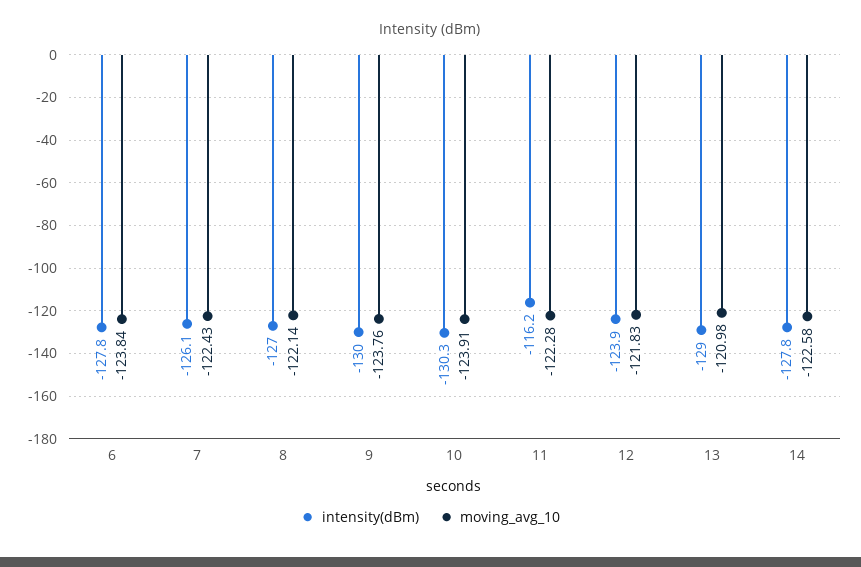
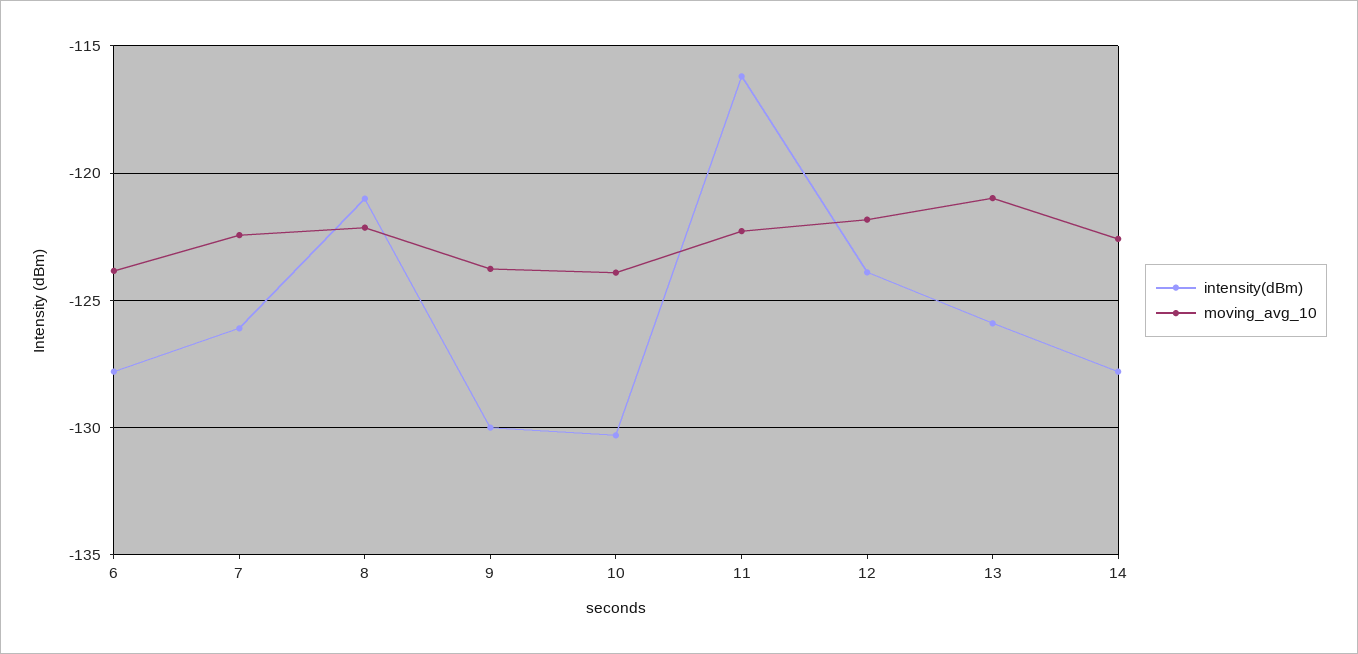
  {
    "intensity(dBm)": {
      "6": -127.8,
      "7": -126.1,
-     "8": -127,
+     "8": -121,
      "9": -130,
      "10": -130.3,
      "11": -116.2,
      "12": -123.9,
-     "13": -129,
+     "13": -126,
      "14": -127.8
    },
    "moving_avg_10": {
      "6": -123.84,
      "7": -122.43,
      "8": -122.14,
      "9": -123.76,
      "10": -123.91,
      "11": -122.28,
      "12": -121.83,
      "13": -120.98,
      "14": -122.58
    }
  }

